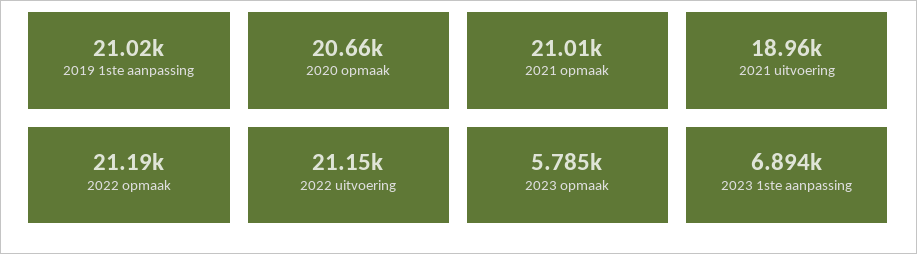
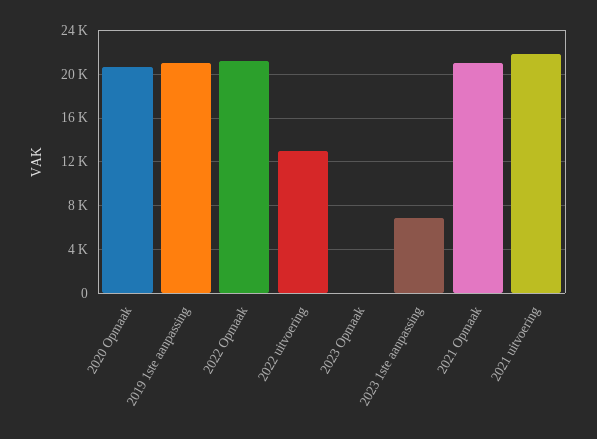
  {
    "2019 1ste aanpassing": 21020,
    "2020 opmaak": 20660,
    "2021 opmaak": 21010,
-   "2021 uitvoering": 18960,
+   "2021 uitvoering": 22000,
    "2022 opmaak": 21190,
-   "2022 uitvoering": 21150,
+   "2022 uitvoering": 13000,
-   "2023 opmaak": 5785,
+   "2023 opmaak": 0,
    "2023 1ste aanpassing": 6894
  }

